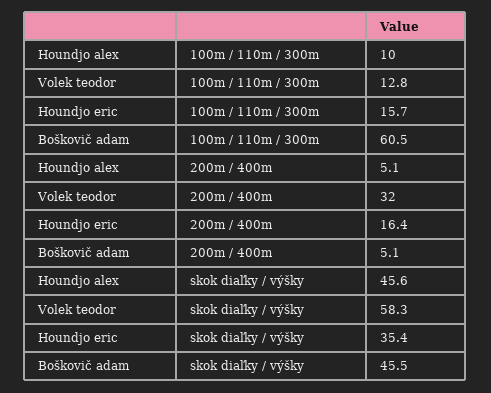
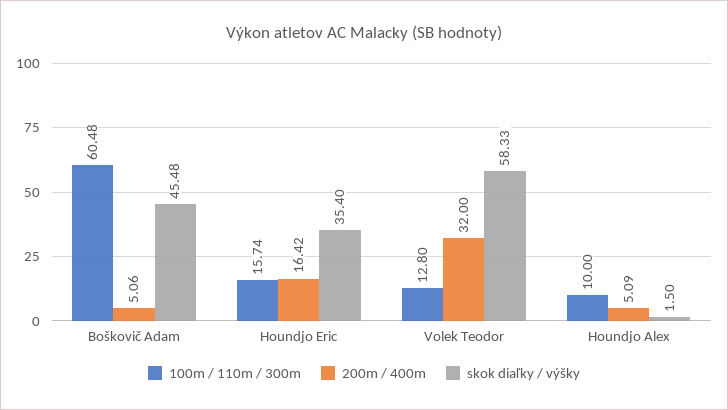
  {
    "100m / 110m / 300m": {
      "Houndjo alex": 10,
      "Volek teodor": 12.8,
      "Houndjo eric": 15.74,
      "Boškovič adam": 60.48
    },
    "200m / 400m": {
      "Houndjo alex": 5.09,
      "Volek teodor": 32,
      "Houndjo eric": 16.42,
      "Boškovič adam": 5.06
    },
    "skok diaľky / výšky": {
-     "Houndjo alex": 45.6,
+     "Houndjo alex": 1.5,
      "Volek teodor": 58.33,
      "Houndjo eric": 35.4,
      "Boškovič adam": 45.48
    }
  }

